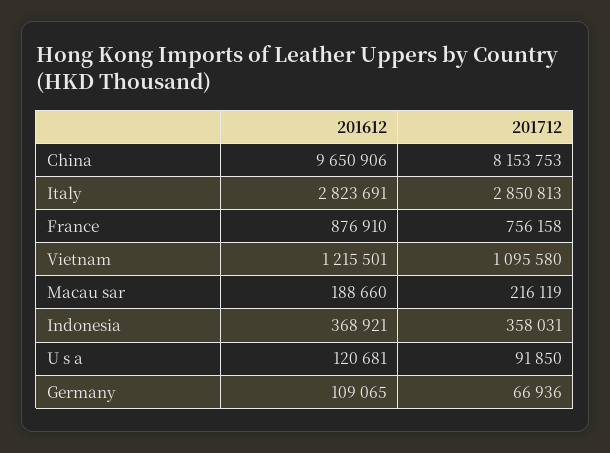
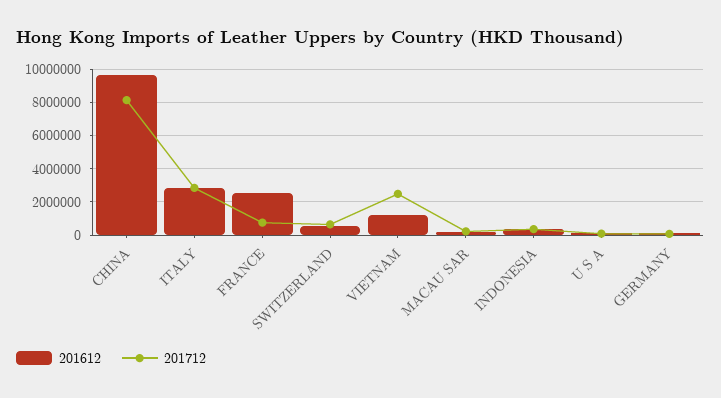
  {
    "201612": {
      "China": 9650906,
      "Italy": 2823691,
-     "France": 876910,
+     "France": 2500000,
      "Vietnam": 1215501,
      "Macau sar": 188660,
      "Indonesia": 368921,
      "U s a": 120681,
-     "Germany": 109065
+     "Germany": 109065,
+     "SWITZERLAND": 500000
    },
    "201712": {
      "China": 8153753,
      "Italy": 2850813,
      "France": 756158,
-     "Vietnam": 1095580,
+     "Vietnam": 2500000,
      "Macau sar": 216119,
      "Indonesia": 358031,
      "U s a": 91850,
-     "Germany": 66936
+     "Germany": 66936,
+     "SWITZERLAND": 500000
    }
  }

